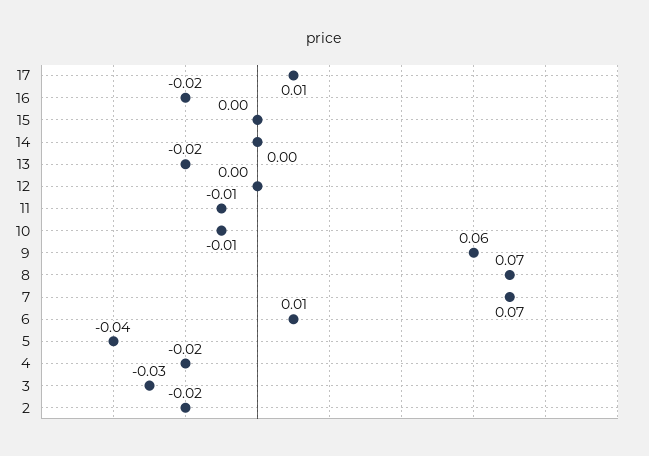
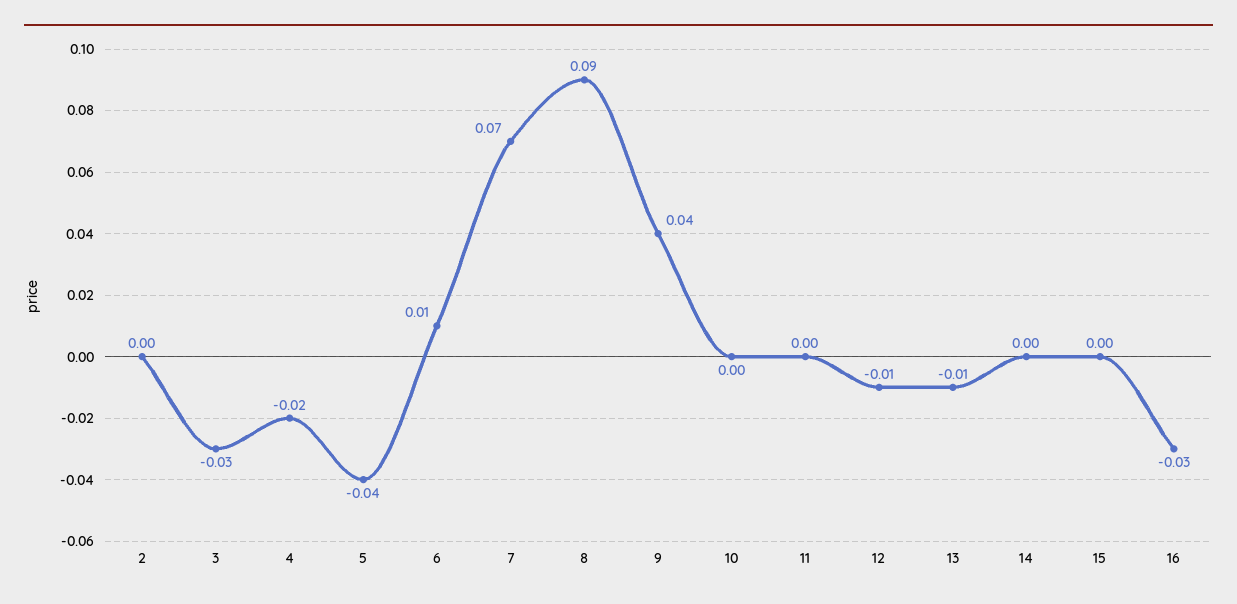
  {
-   "17": 0.01,
-   "16": -0.02,
+   "16": -0.03,
    "15": 0,
    "14": 0,
-   "13": -0.02,
+   "13": -0.01,
-   "12": 0,
+   "12": -0.01,
-   "11": -0.01,
+   "11": 0,
-   "10": -0.01,
+   "10": 0,
-   "9": 0.06,
+   "9": 0.04,
-   "8": 0.07,
+   "8": 0.09,
    "7": 0.07,
    "6": 0.01,
    "5": -0.04,
    "4": -0.02,
    "3": -0.03,
-   "2": -0.02
+   "2": 0
  }

